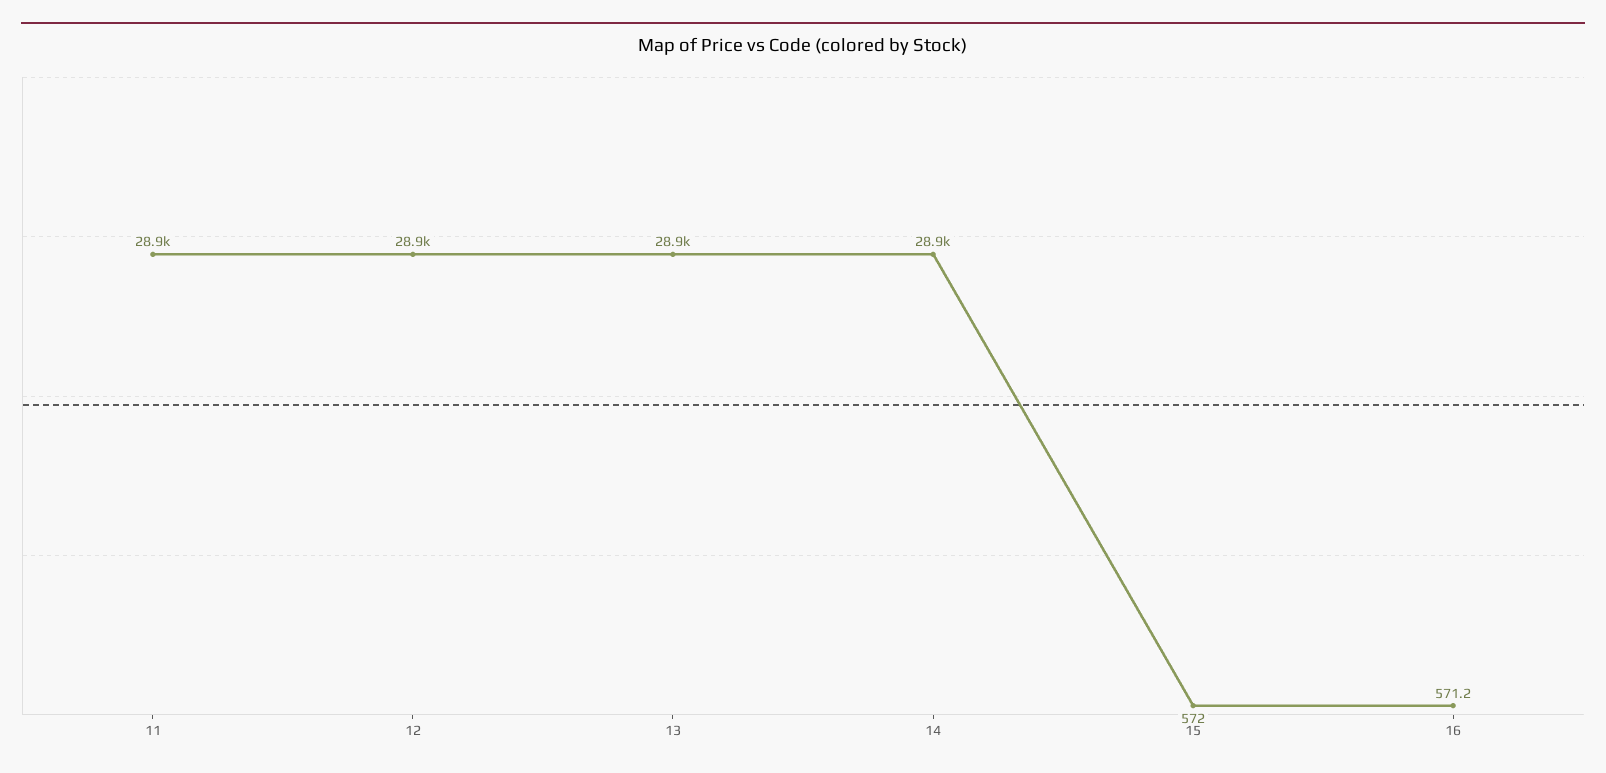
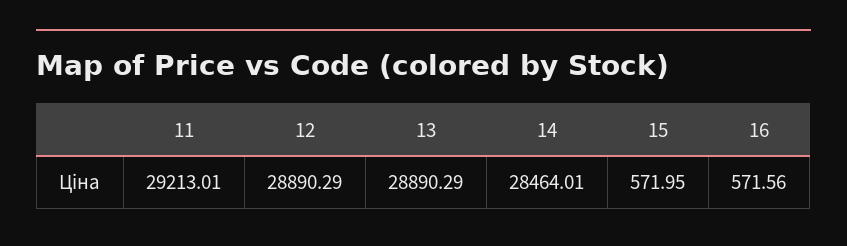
  {
-   "11": 28900,
+   "11": 29213.01,
    "12": 28890.29,
    "13": 28890.29,
-   "14": 28900,
+   "14": 28464.01,
    "15": 571.95,
-   "16": 571.2
+   "16": 571.56
  }

